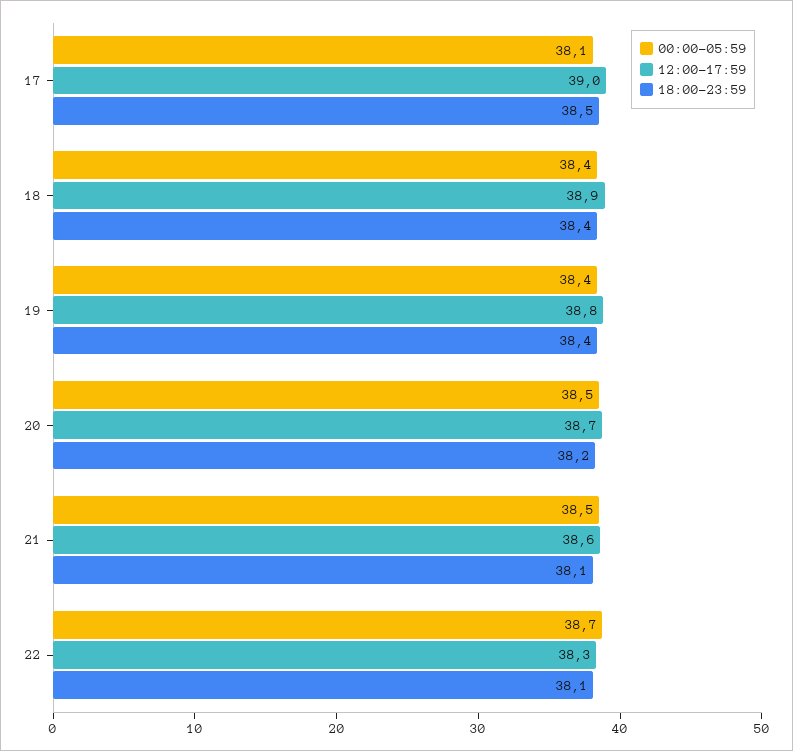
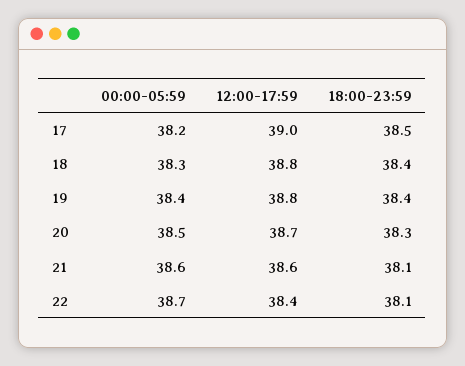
  {
    "00:00-05:59": {
-     "17": 38.1,
+     "17": 38.2,
-     "18": 38.4,
+     "18": 38.3,
      "19": 38.4,
      "20": 38.5,
-     "21": 38.5,
+     "21": 38.6,
      "22": 38.7
    },
    "12:00-17:59": {
      "17": 39,
-     "18": 38.9,
+     "18": 38.8,
      "19": 38.8,
      "20": 38.7,
      "21": 38.6,
-     "22": 38.3
+     "22": 38.4
    },
    "18:00-23:59": {
      "17": 38.5,
      "18": 38.4,
      "19": 38.4,
-     "20": 38.2,
+     "20": 38.3,
      "21": 38.1,
      "22": 38.1
    }
  }

